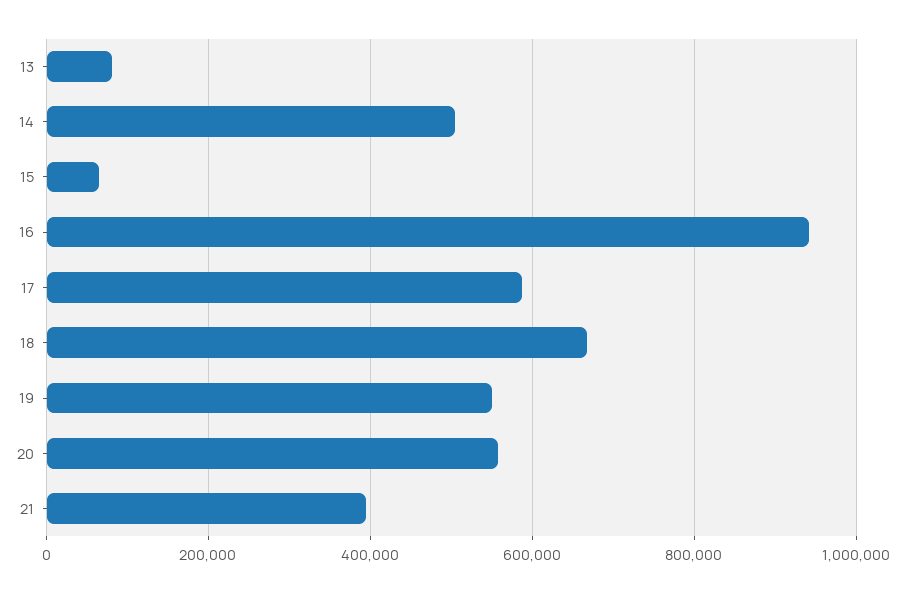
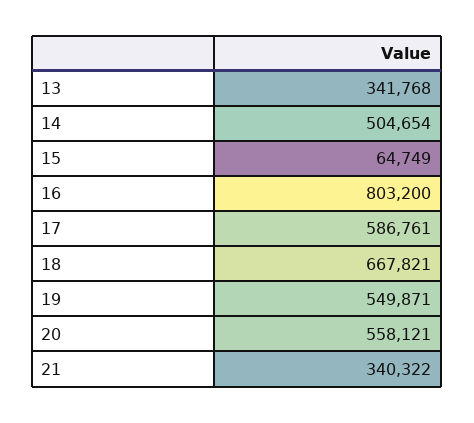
  {
-   "13": 80000,
+   "13": 341768,
    "14": 504654,
    "15": 64749,
-   "16": 940000,
+   "16": 803200,
    "17": 586761,
    "18": 667821,
    "19": 549871,
    "20": 558121,
-   "21": 400000
+   "21": 340322
  }

